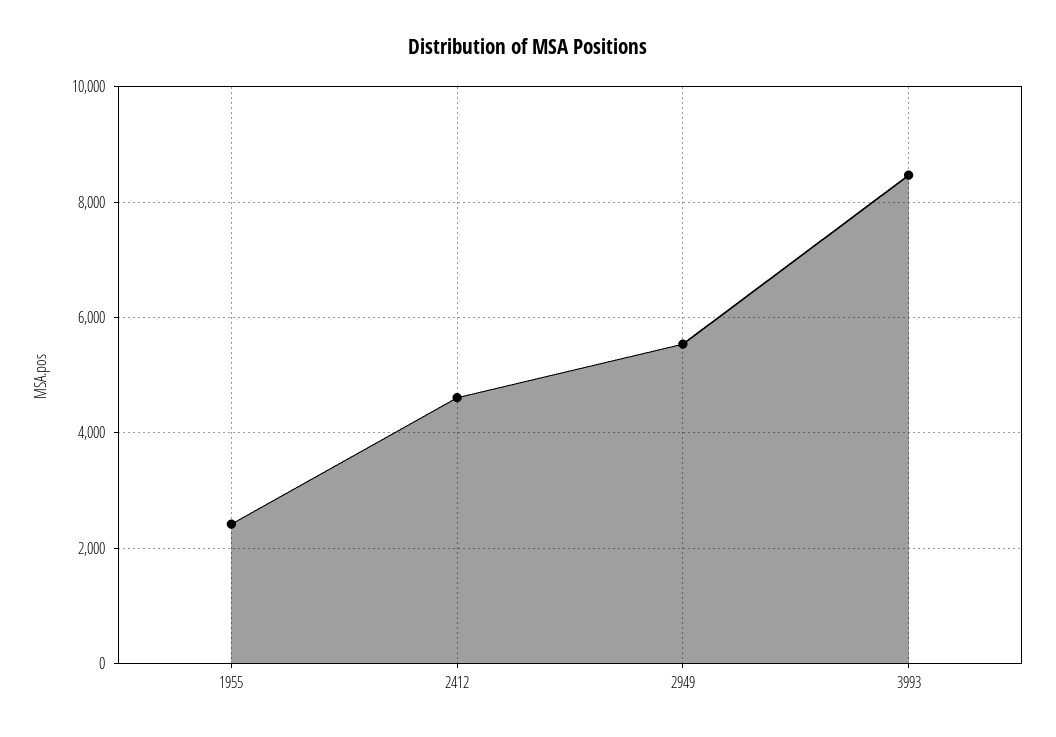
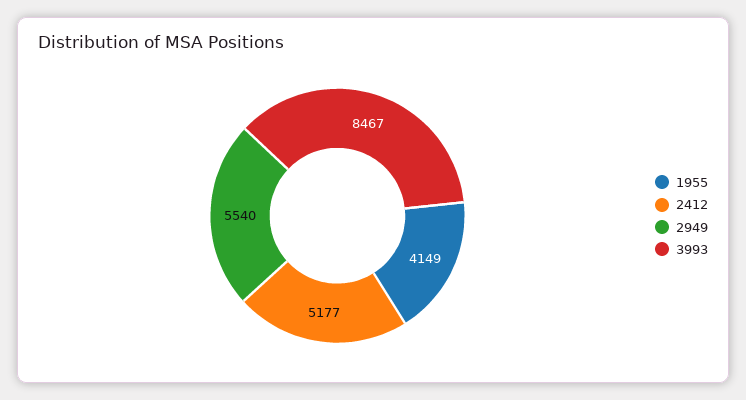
  {
-   "1955": 2400,
+   "1955": 4149,
-   "2412": 4600,
+   "2412": 5177,
    "2949": 5540,
    "3993": 8467
  }

